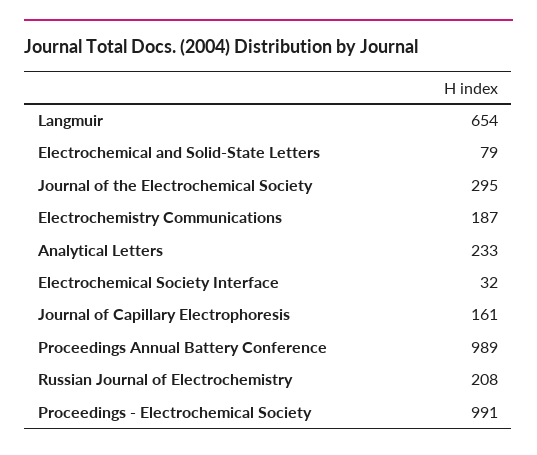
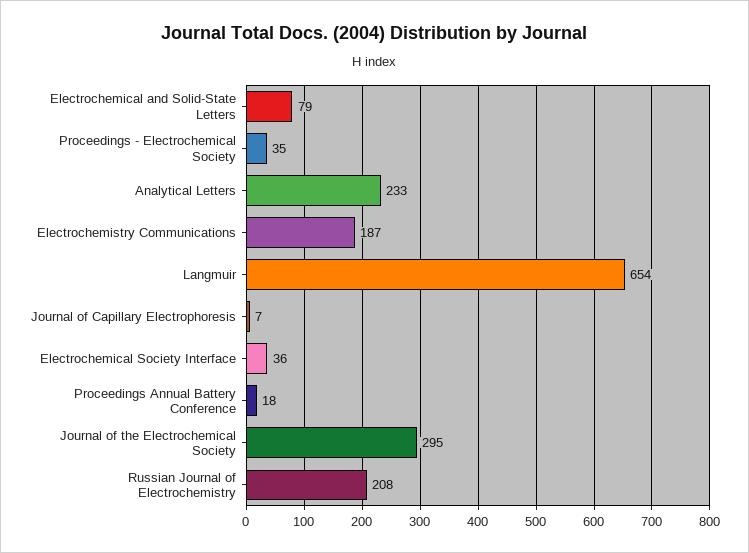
  {
    "Langmuir": 654,
    "Electrochemical and Solid-State Letters": 79,
    "Journal of the Electrochemical Society": 295,
    "Electrochemistry Communications": 187,
    "Analytical Letters": 233,
-   "Electrochemical Society Interface": 32,
+   "Electrochemical Society Interface": 36,
-   "Journal of Capillary Electrophoresis": 161,
+   "Journal of Capillary Electrophoresis": 7,
-   "Proceedings Annual Battery Conference": 989,
+   "Proceedings Annual Battery Conference": 18,
    "Russian Journal of Electrochemistry": 208,
-   "Proceedings - Electrochemical Society": 991
+   "Proceedings - Electrochemical Society": 35
  }

